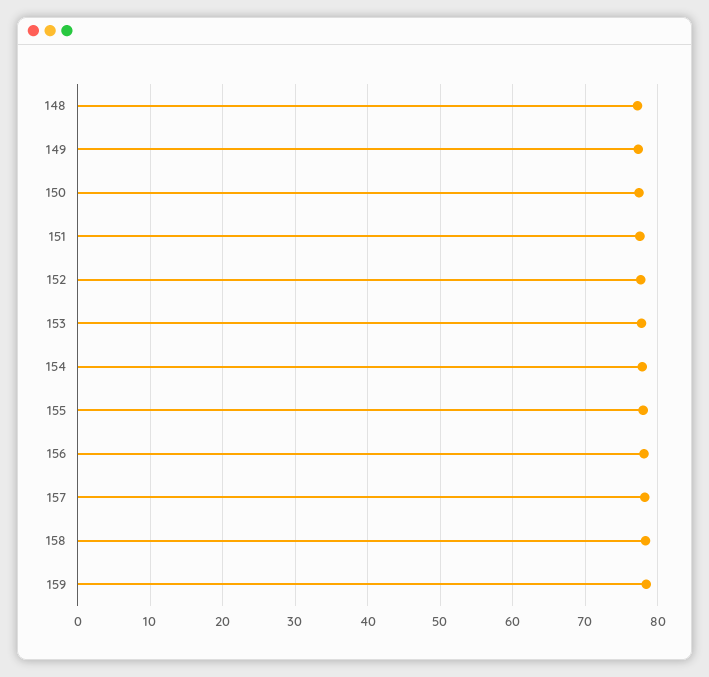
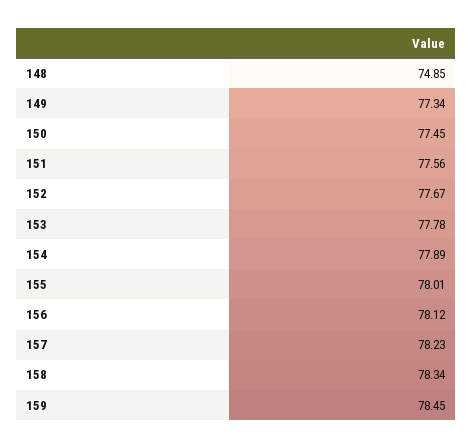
  {
-   "148": 77,
+   "148": 74.85,
    "149": 77.34,
    "150": 77.45,
    "151": 77.56,
    "152": 77.67,
    "153": 77.78,
    "154": 77.89,
    "155": 78.01,
    "156": 78.12,
    "157": 78.23,
    "158": 78.34,
    "159": 78.45
  }

